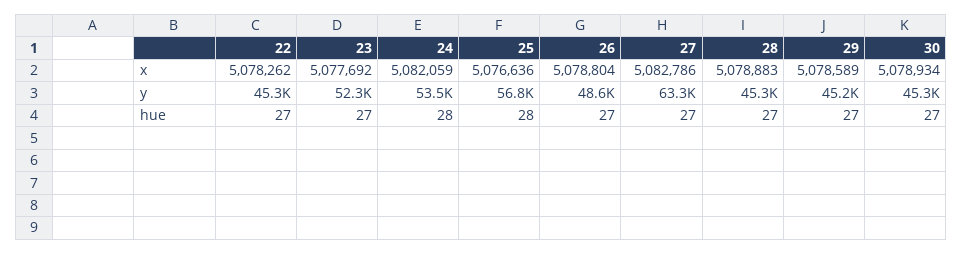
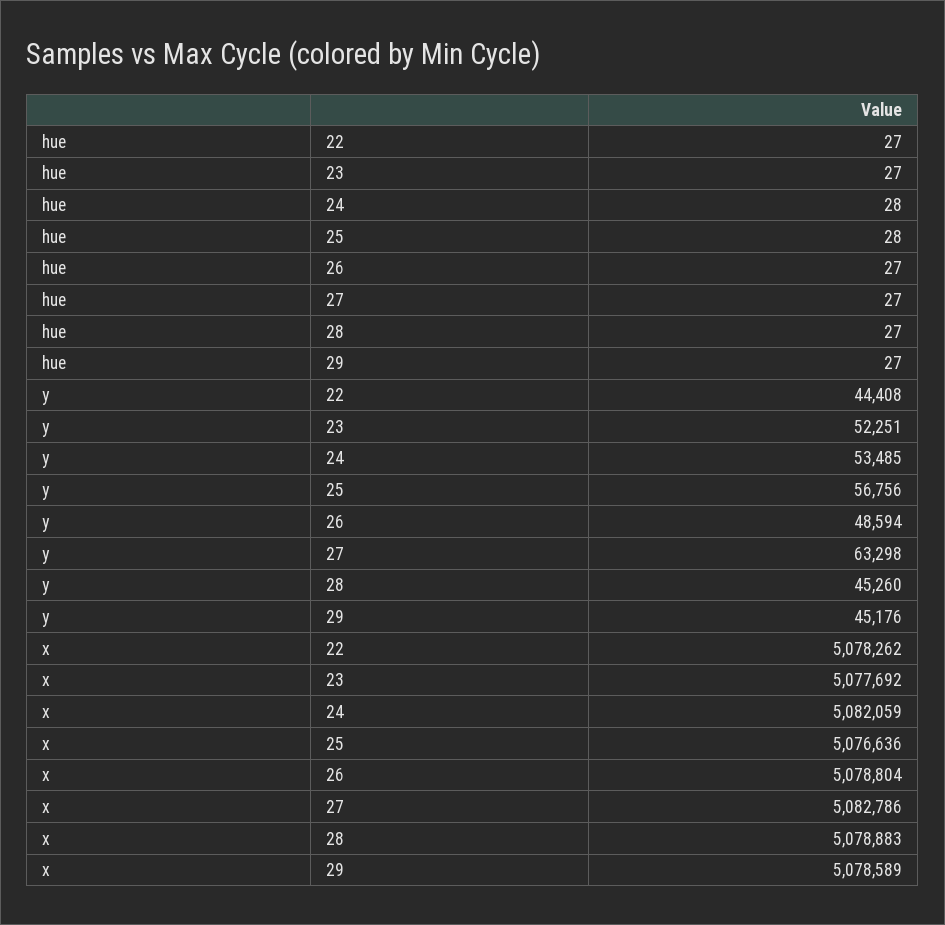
  {
    "22": {
      "x": 5078262,
-     "y": 45300,
+     "y": 44408,
      "hue": 27
    },
    "23": {
      "x": 5077692,
      "y": 52251,
      "hue": 27
    },
    "24": {
      "x": 5082059,
      "y": 53485,
      "hue": 28
    },
    "25": {
      "x": 5076636,
      "y": 56756,
      "hue": 28
    },
    "26": {
      "x": 5078804,
      "y": 48594,
      "hue": 27
    },
    "27": {
      "x": 5082786,
      "y": 63298,
      "hue": 27
    },
    "28": {
      "x": 5078883,
      "y": 45260,
      "hue": 27
    },
    "29": {
      "x": 5078589,
      "y": 45176,
      "hue": 27
-   },
+   }
-   "30": {
-     "x": 5078934,
-     "y": 45300,
-     "hue": 27
-   }
  }

